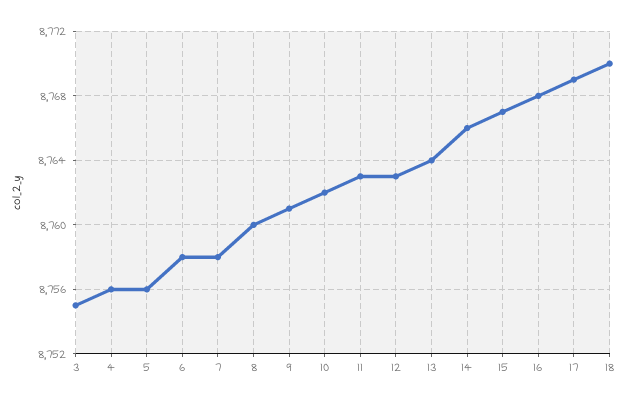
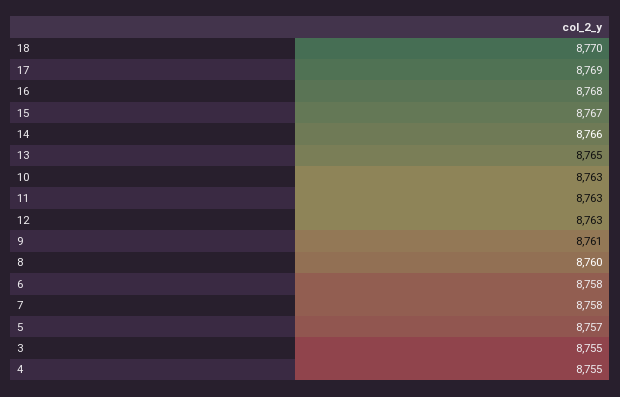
  {
    "3": 8755,
-   "4": 8756,
+   "4": 8755,
-   "5": 8756,
+   "5": 8757,
    "6": 8758,
    "7": 8758,
    "8": 8760,
    "9": 8761,
-   "10": 8762,
+   "10": 8763,
    "11": 8763,
    "12": 8763,
-   "13": 8764,
+   "13": 8765,
    "14": 8766,
    "15": 8767,
    "16": 8768,
    "17": 8769,
    "18": 8770
  }

